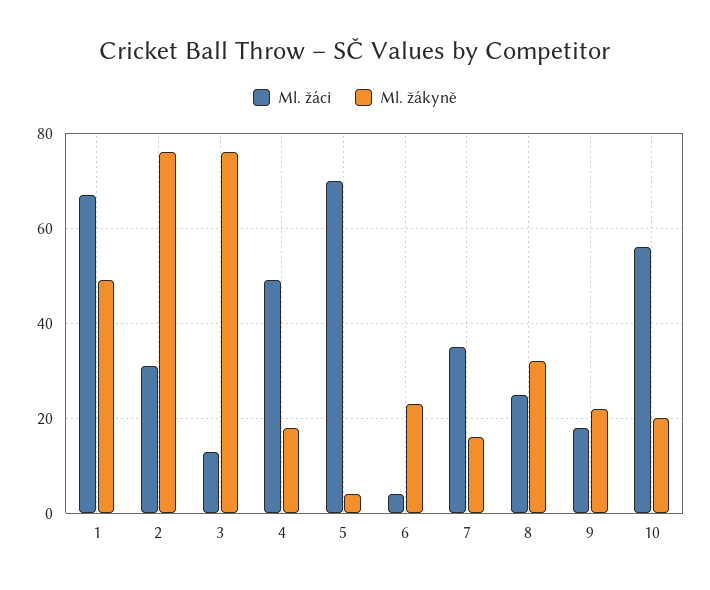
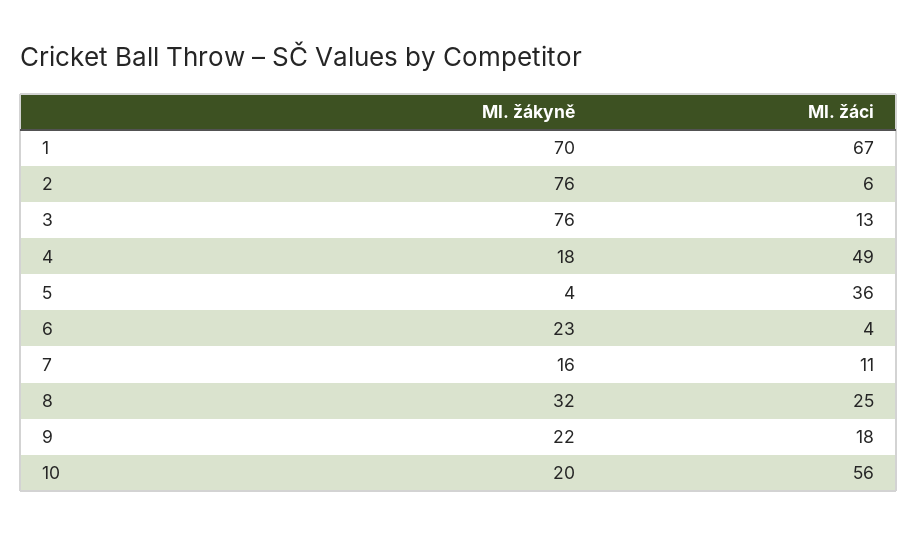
  {
    "Ml. žáci": {
      "1": 67,
-     "2": 30,
+     "2": 6,
      "3": 13,
      "4": 49,
-     "5": 70,
+     "5": 36,
      "6": 4,
-     "7": 35,
+     "7": 11,
      "8": 25,
      "9": 18,
      "10": 56
    },
    "Ml. žákyně": {
-     "1": 50,
+     "1": 70,
      "2": 76,
      "3": 76,
      "4": 18,
      "5": 4,
      "6": 23,
      "7": 16,
      "8": 32,
      "9": 22,
      "10": 20
    }
  }

